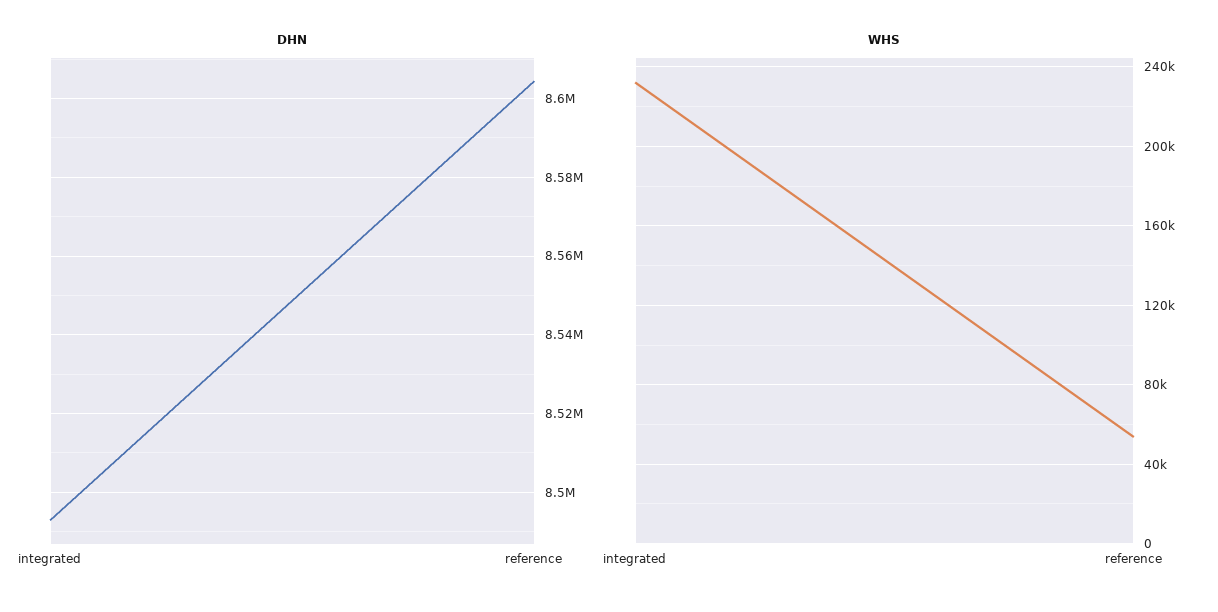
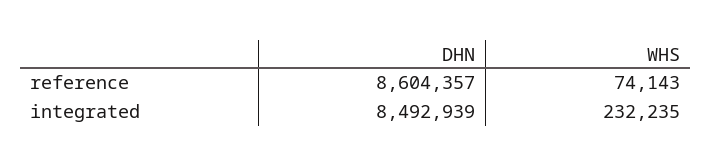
  {
    "DHN": {
      "integrated": 8492939,
      "reference": 8604357
    },
    "WHS": {
      "integrated": 232235,
-     "reference": 55000
+     "reference": 74143
    }
  }

